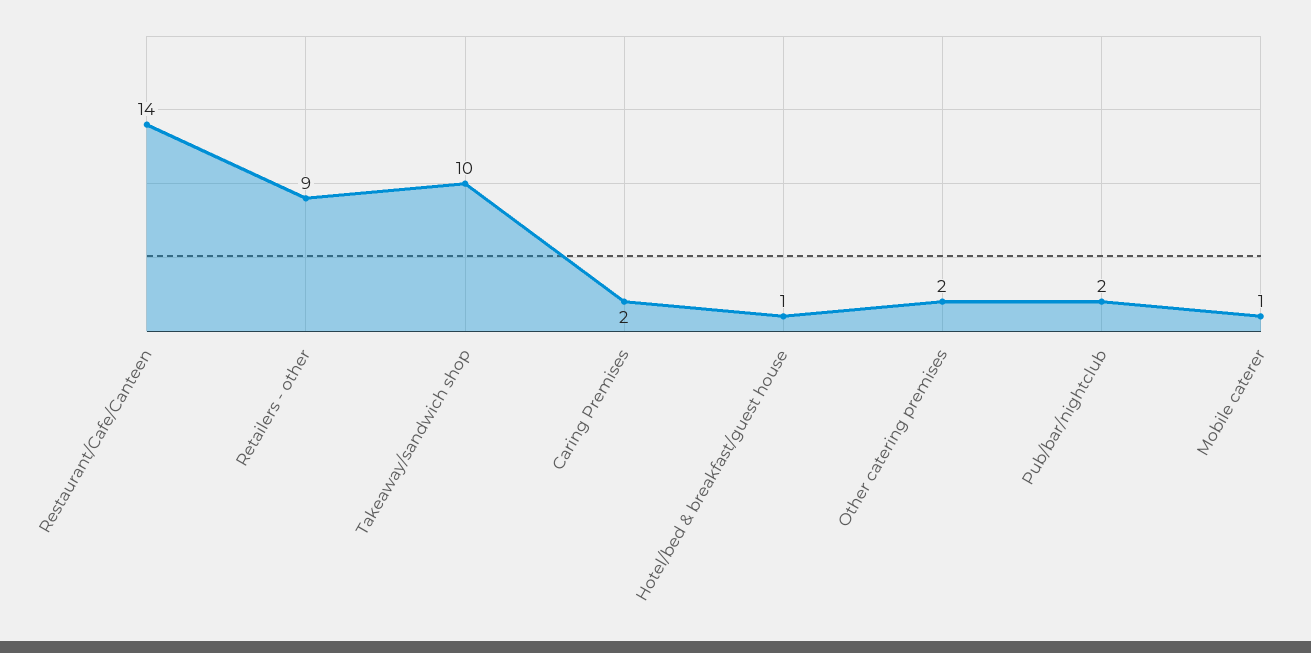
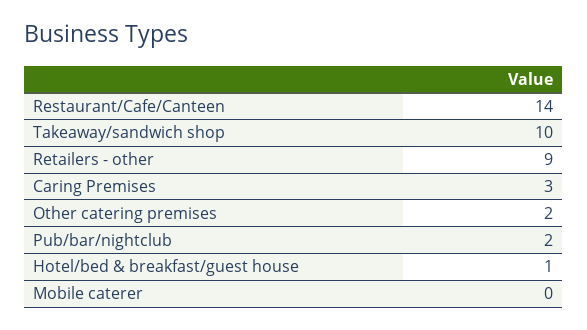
  {
    "Restaurant/Cafe/Canteen": 14,
    "Retailers - other": 9,
    "Takeaway/sandwich shop": 10,
-   "Caring Premises": 2,
+   "Caring Premises": 3,
    "Hotel/bed & breakfast/guest house": 1,
    "Other catering premises": 2,
    "Pub/bar/nightclub": 2,
-   "Mobile caterer": 1
+   "Mobile caterer": 0
  }

